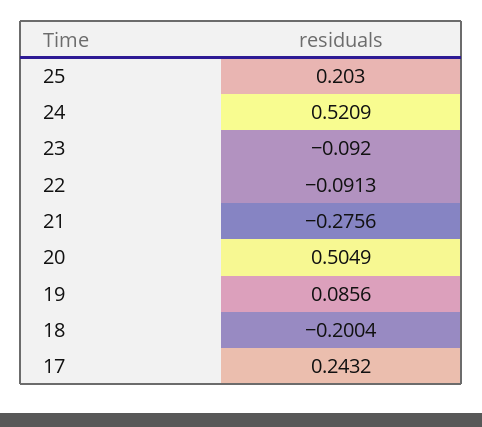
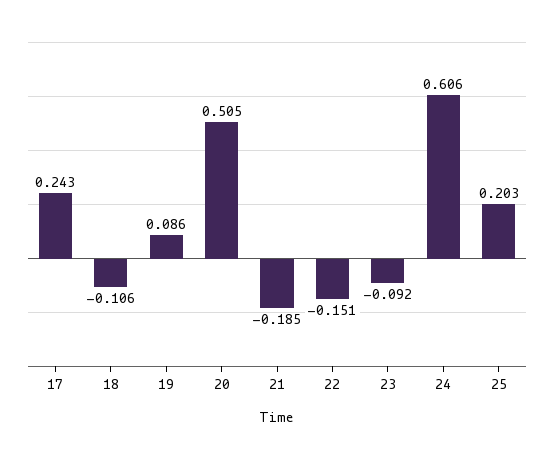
  {
    "25": 0.203,
-   "24": 0.5209,
+   "24": 0.606,
    "23": -0.092,
-   "22": -0.0913,
+   "22": -0.151,
-   "21": -0.2756,
+   "21": -0.185,
    "20": 0.5049,
    "19": 0.0856,
-   "18": -0.2004,
+   "18": -0.106,
    "17": 0.2432
  }

